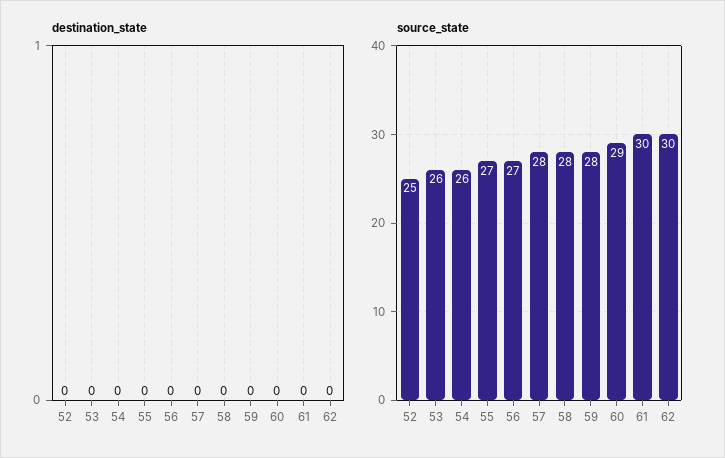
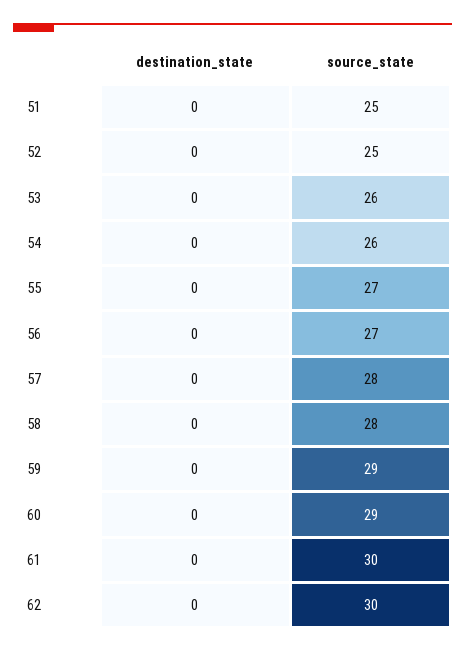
  {
    "destination_state": {
      "52": 0,
      "53": 0,
      "54": 0,
      "55": 0,
      "56": 0,
      "57": 0,
      "58": 0,
      "59": 0,
      "60": 0,
      "61": 0,
-     "62": 0
+     "62": 0,
+     "51": 0
    },
    "source_state": {
      "52": 25,
      "53": 26,
      "54": 26,
      "55": 27,
      "56": 27,
      "57": 28,
      "58": 28,
-     "59": 28,
+     "59": 29,
      "60": 29,
      "61": 30,
-     "62": 30
+     "62": 30,
+     "51": 25
    }
  }

